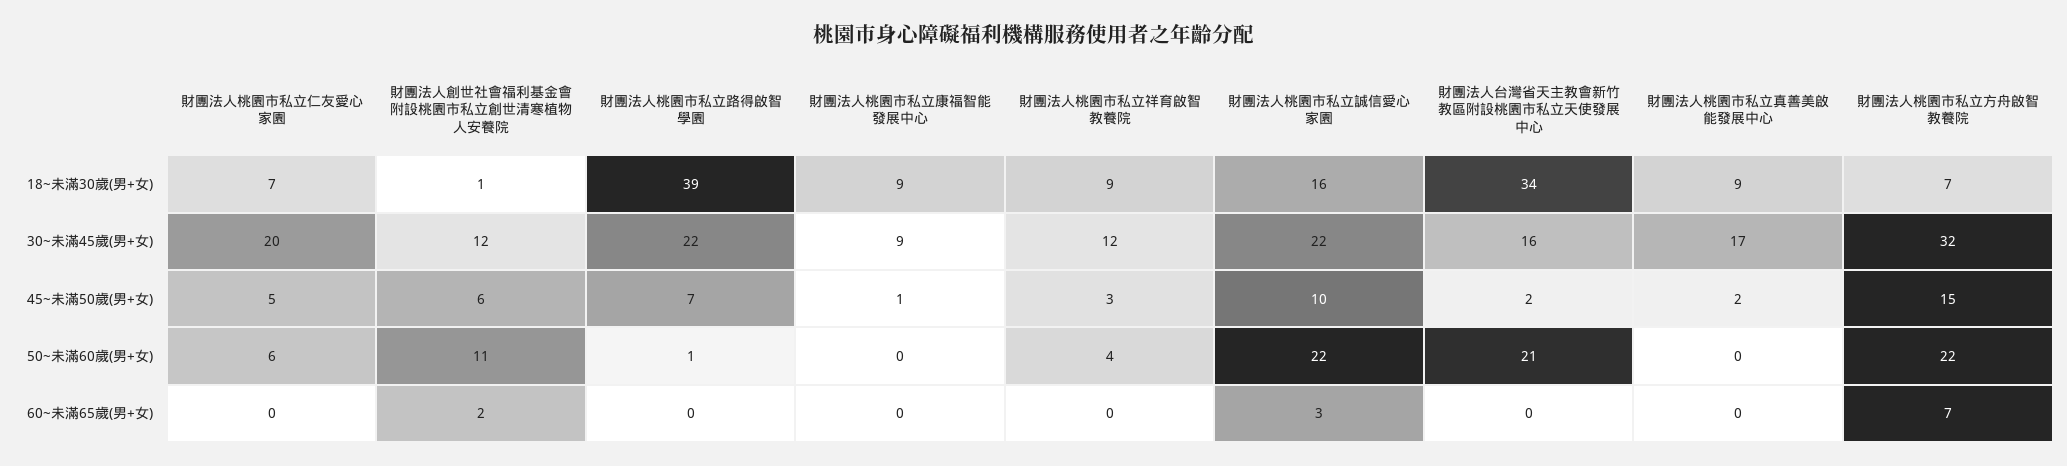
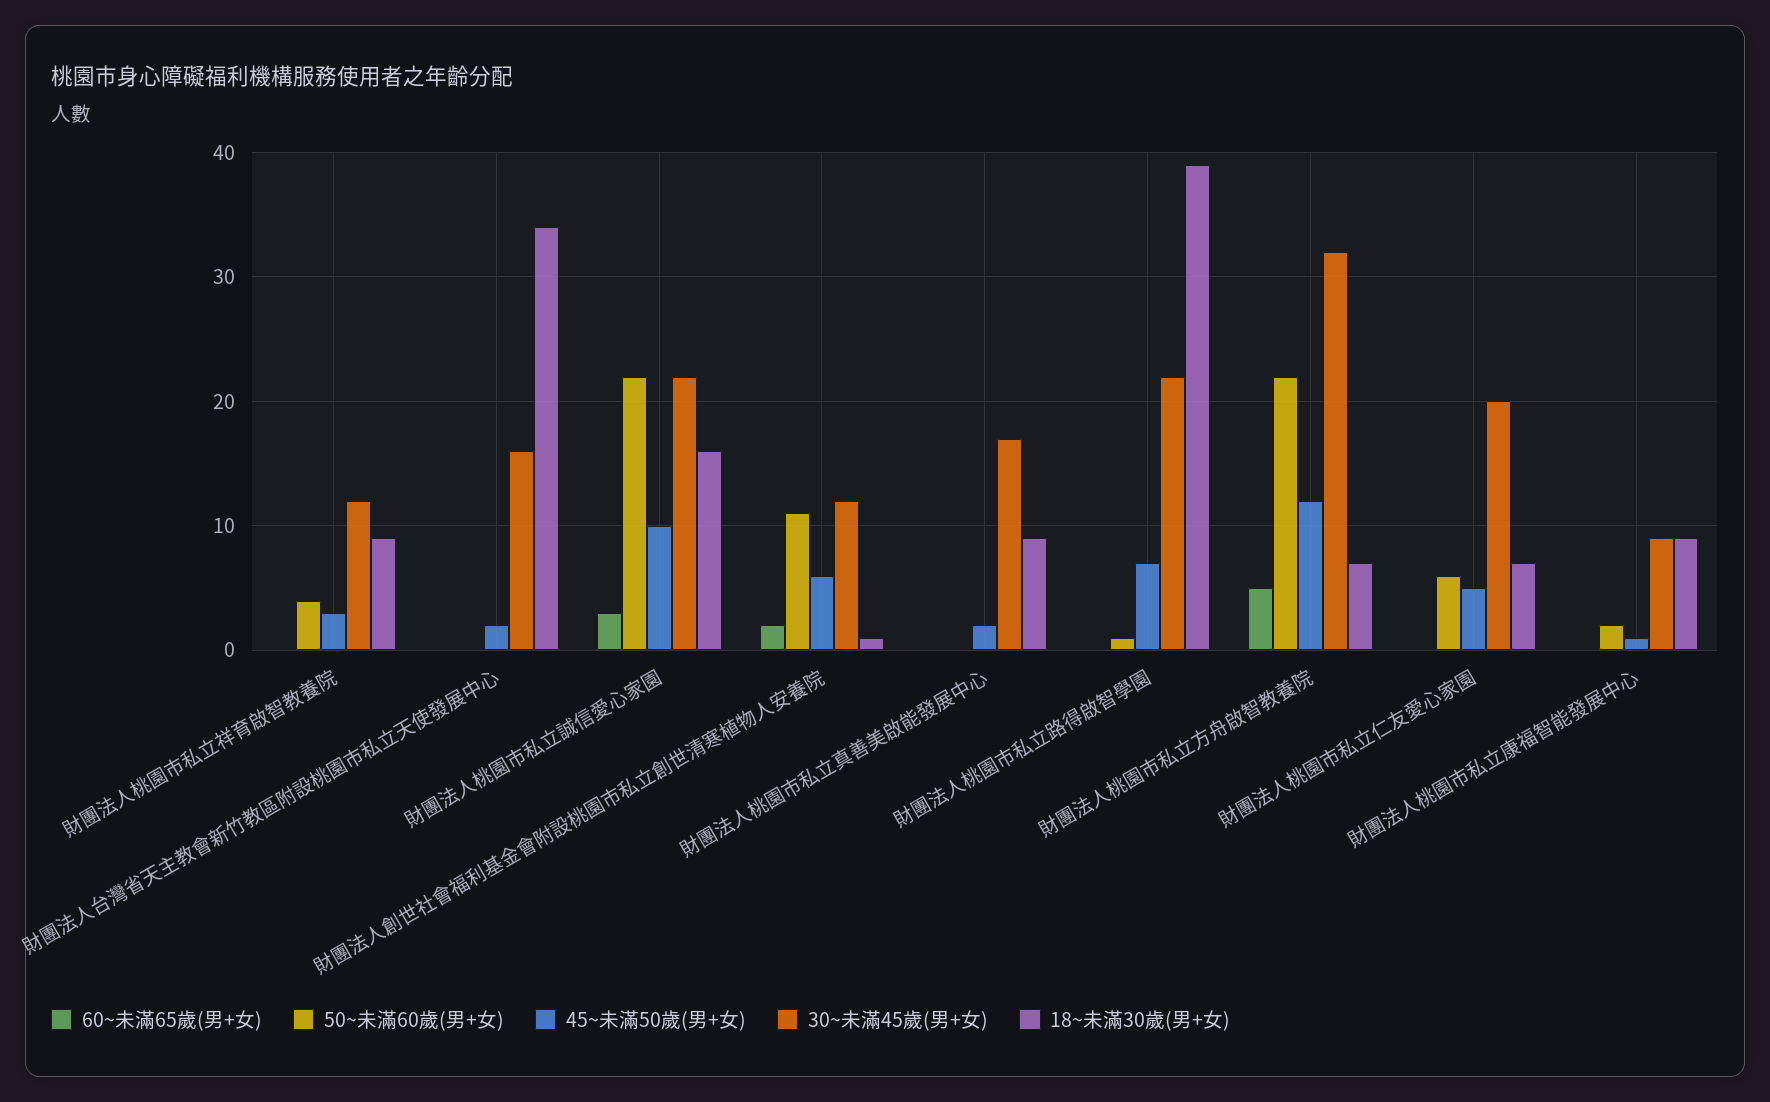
  {
    "18~未滿30歲(男+女)": {
      "財團法人桃園市私立仁友愛心家園": 7,
      "財團法人創世社會福利基金會附設桃園市私立創世清寒植物人安養院": 1,
      "財團法人桃園市私立路得啟智學園": 39,
      "財團法人桃園市私立康福智能發展中心": 9,
      "財團法人桃園市私立祥育啟智教養院": 9,
      "財團法人桃園市私立誠信愛心家園": 16,
      "財團法人台灣省天主教會新竹教區附設桃園市私立天使發展中心": 34,
      "財團法人桃園市私立真善美啟能發展中心": 9,
      "財團法人桃園市私立方舟啟智教養院": 7
    },
    "30~未滿45歲(男+女)": {
      "財團法人桃園市私立仁友愛心家園": 20,
      "財團法人創世社會福利基金會附設桃園市私立創世清寒植物人安養院": 12,
      "財團法人桃園市私立路得啟智學園": 22,
      "財團法人桃園市私立康福智能發展中心": 9,
      "財團法人桃園市私立祥育啟智教養院": 12,
      "財團法人桃園市私立誠信愛心家園": 22,
      "財團法人台灣省天主教會新竹教區附設桃園市私立天使發展中心": 16,
      "財團法人桃園市私立真善美啟能發展中心": 17,
      "財團法人桃園市私立方舟啟智教養院": 32
    },
    "45~未滿50歲(男+女)": {
      "財團法人桃園市私立仁友愛心家園": 5,
      "財團法人創世社會福利基金會附設桃園市私立創世清寒植物人安養院": 6,
      "財團法人桃園市私立路得啟智學園": 7,
      "財團法人桃園市私立康福智能發展中心": 1,
      "財團法人桃園市私立祥育啟智教養院": 3,
      "財團法人桃園市私立誠信愛心家園": 10,
      "財團法人台灣省天主教會新竹教區附設桃園市私立天使發展中心": 2,
      "財團法人桃園市私立真善美啟能發展中心": 2,
-     "財團法人桃園市私立方舟啟智教養院": 15
+     "財團法人桃園市私立方舟啟智教養院": 12
    },
    "50~未滿60歲(男+女)": {
      "財團法人桃園市私立仁友愛心家園": 6,
      "財團法人創世社會福利基金會附設桃園市私立創世清寒植物人安養院": 11,
      "財團法人桃園市私立路得啟智學園": 1,
-     "財團法人桃園市私立康福智能發展中心": 0,
+     "財團法人桃園市私立康福智能發展中心": 2,
      "財團法人桃園市私立祥育啟智教養院": 4,
      "財團法人桃園市私立誠信愛心家園": 22,
-     "財團法人台灣省天主教會新竹教區附設桃園市私立天使發展中心": 21,
+     "財團法人台灣省天主教會新竹教區附設桃園市私立天使發展中心": 0,
      "財團法人桃園市私立真善美啟能發展中心": 0,
      "財團法人桃園市私立方舟啟智教養院": 22
    },
    "60~未滿65歲(男+女)": {
      "財團法人桃園市私立仁友愛心家園": 0,
      "財團法人創世社會福利基金會附設桃園市私立創世清寒植物人安養院": 2,
      "財團法人桃園市私立路得啟智學園": 0,
      "財團法人桃園市私立康福智能發展中心": 0,
      "財團法人桃園市私立祥育啟智教養院": 0,
      "財團法人桃園市私立誠信愛心家園": 3,
      "財團法人台灣省天主教會新竹教區附設桃園市私立天使發展中心": 0,
      "財團法人桃園市私立真善美啟能發展中心": 0,
-     "財團法人桃園市私立方舟啟智教養院": 7
+     "財團法人桃園市私立方舟啟智教養院": 5
    }
  }

